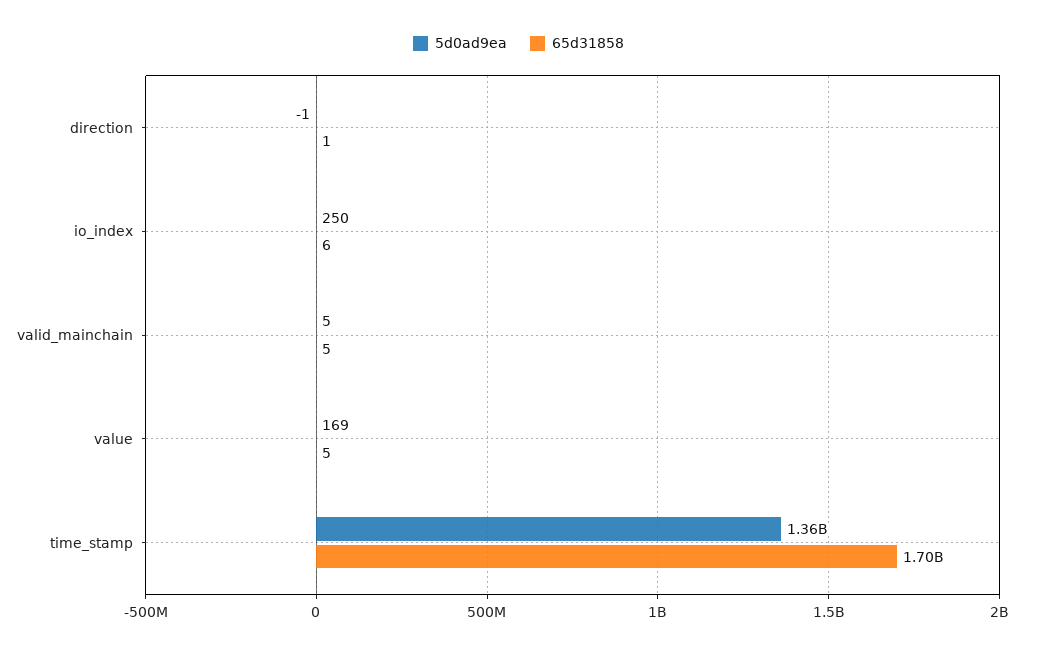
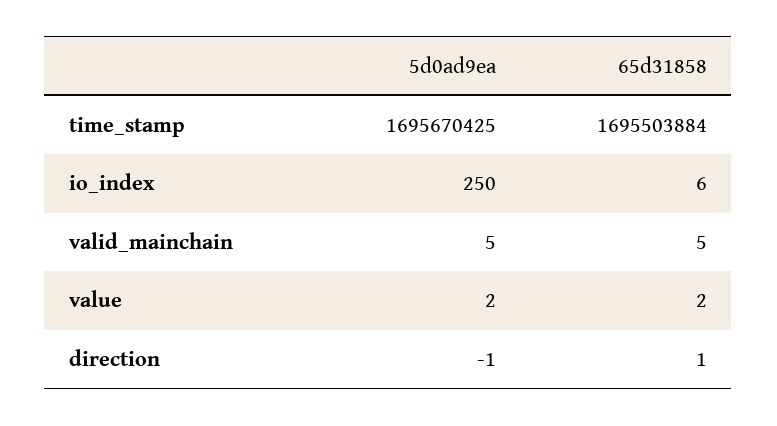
  {
    "5d0ad9ea": {
      "direction": -1,
      "io_index": 250,
      "valid_mainchain": 5,
-     "value": 169,
+     "value": 2,
-     "time_stamp": 1360000000
+     "time_stamp": 1695670425
    },
    "65d31858": {
      "direction": 1,
      "io_index": 6,
      "valid_mainchain": 5,
-     "value": 5,
+     "value": 2,
      "time_stamp": 1695503884
    }
  }

